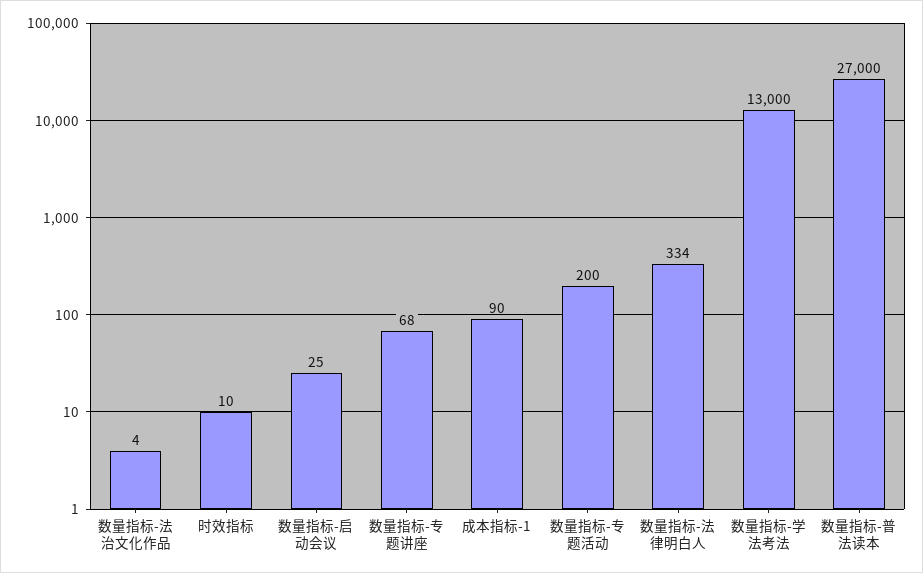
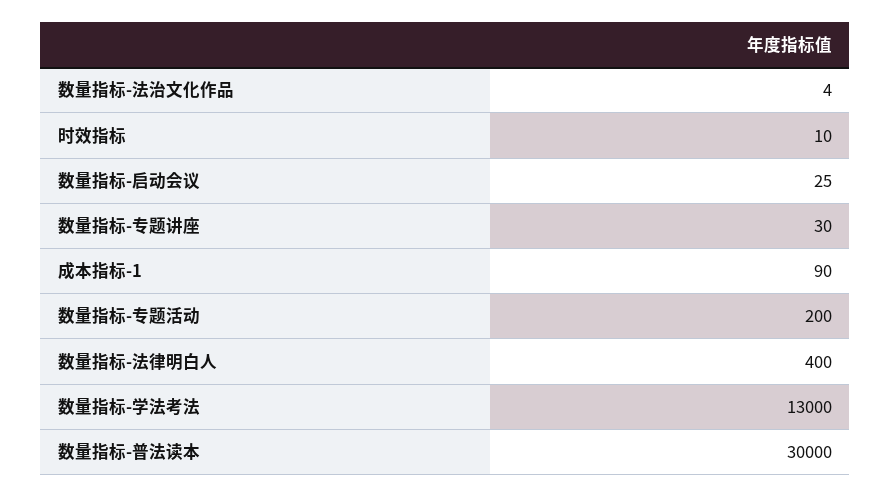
  {
    "数量指标-法治文化作品": 4,
    "时效指标": 10,
    "数量指标-启动会议": 25,
-   "数量指标-专题讲座": 68,
+   "数量指标-专题讲座": 30,
    "成本指标-1": 90,
    "数量指标-专题活动": 200,
-   "数量指标-法律明白人": 334,
+   "数量指标-法律明白人": 400,
    "数量指标-学法考法": 13000,
-   "数量指标-普法读本": 27000
+   "数量指标-普法读本": 30000
  }

